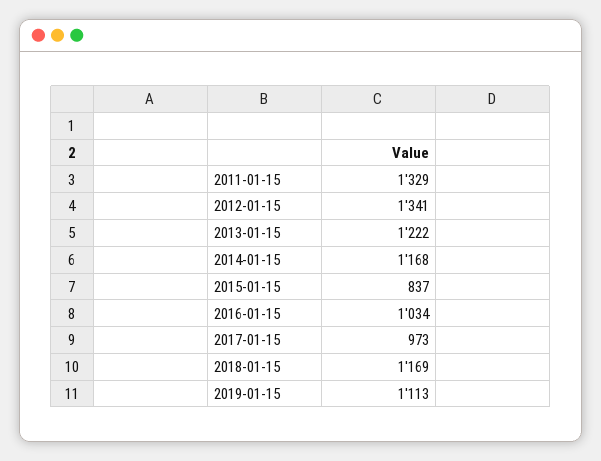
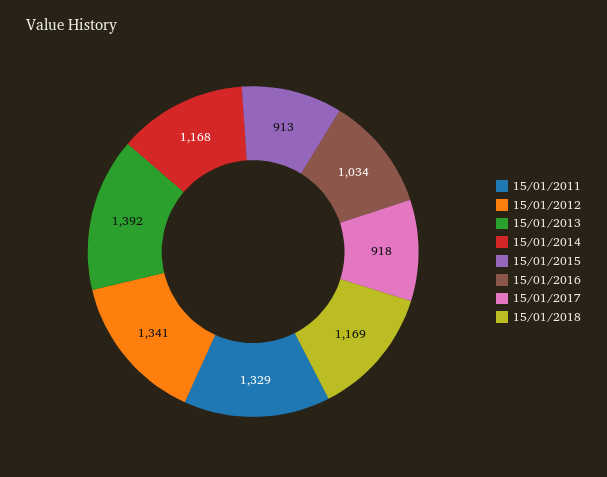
  {
    "2011-01-15": 1329,
    "2012-01-15": 1341,
-   "2013-01-15": 1222,
+   "2013-01-15": 1392,
    "2014-01-15": 1168,
-   "2015-01-15": 837,
+   "2015-01-15": 913,
    "2016-01-15": 1034,
-   "2017-01-15": 973,
+   "2017-01-15": 918,
-   "2018-01-15": 1169,
+   "2018-01-15": 1169
-   "2019-01-15": 1113
  }

